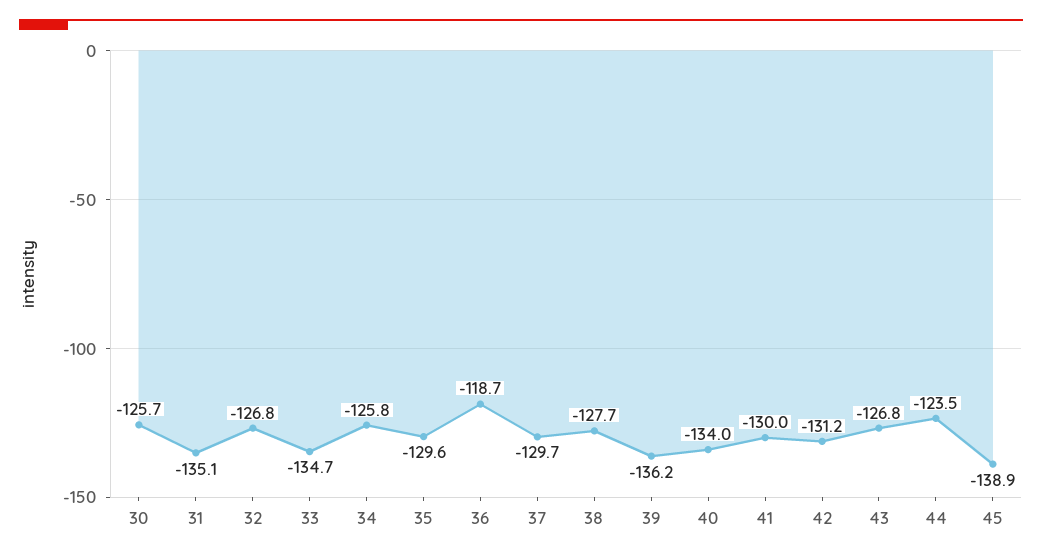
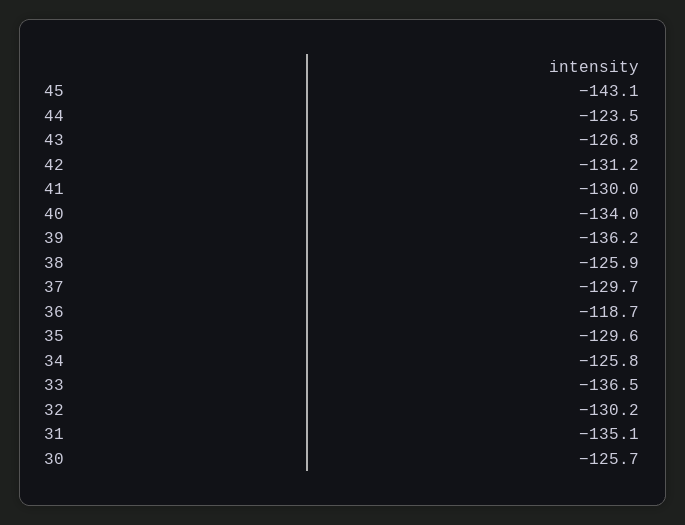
  {
    "30": -125.7,
    "31": -135.1,
-   "32": -126.8,
+   "32": -130.2,
-   "33": -134.7,
+   "33": -136.5,
    "34": -125.8,
    "35": -129.6,
    "36": -118.7,
    "37": -129.7,
-   "38": -127.7,
+   "38": -125.9,
    "39": -136.2,
    "40": -134,
    "41": -130,
    "42": -131.2,
    "43": -126.8,
    "44": -123.5,
-   "45": -138.9
+   "45": -143.1
  }

